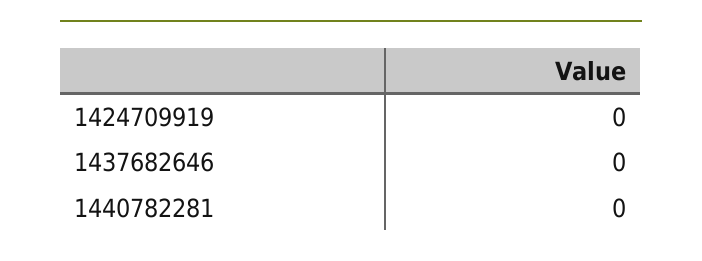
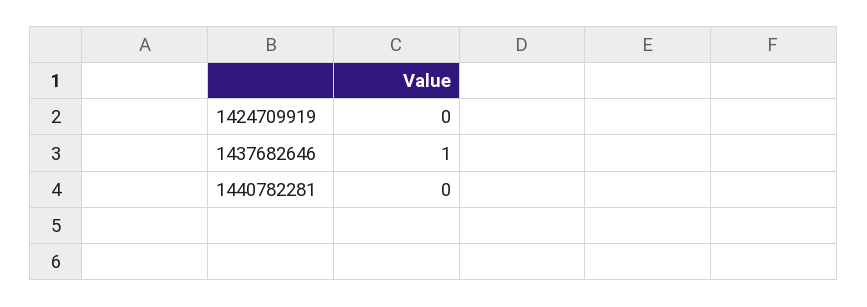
  {
    "1424709919": 0,
-   "1437682646": 0,
+   "1437682646": 1,
    "1440782281": 0
  }

